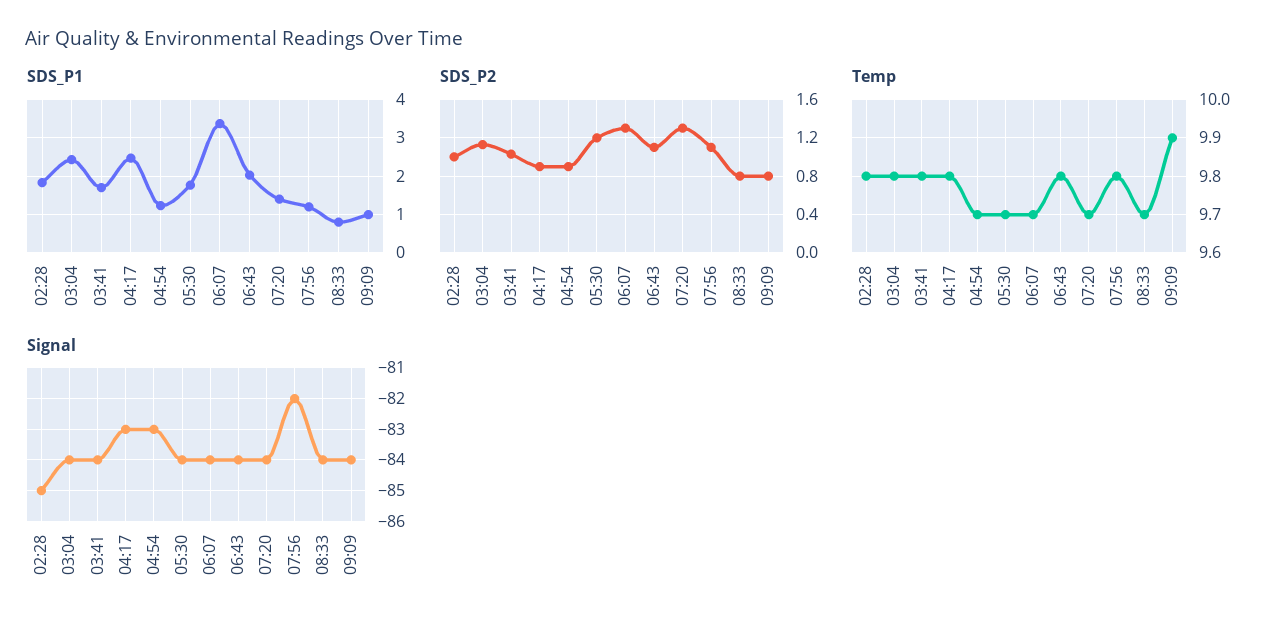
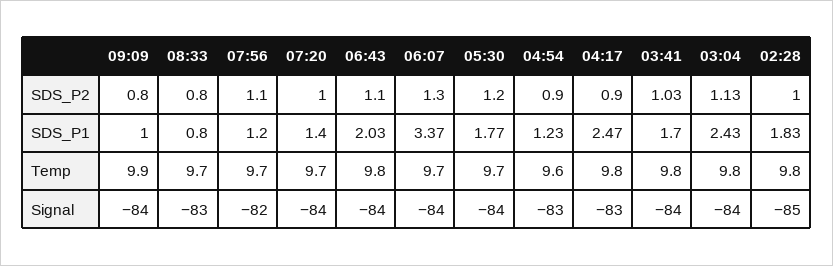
  {
    "SDS_P1": {
      "02:28": 1.83,
      "03:04": 2.43,
      "03:41": 1.7,
      "04:17": 2.47,
      "04:54": 1.23,
      "05:30": 1.77,
      "06:07": 3.37,
      "06:43": 2.03,
      "07:20": 1.4,
      "07:56": 1.2,
      "08:33": 0.8,
      "09:09": 1
    },
    "SDS_P2": {
      "02:28": 1,
      "03:04": 1.13,
      "03:41": 1.03,
      "04:17": 0.9,
      "04:54": 0.9,
      "05:30": 1.2,
      "06:07": 1.3,
      "06:43": 1.1,
-     "07:20": 1.3,
+     "07:20": 1,
      "07:56": 1.1,
      "08:33": 0.8,
      "09:09": 0.8
    },
    "Temp": {
      "02:28": 9.8,
      "03:04": 9.8,
      "03:41": 9.8,
      "04:17": 9.8,
-     "04:54": 9.7,
+     "04:54": 9.6,
      "05:30": 9.7,
      "06:07": 9.7,
      "06:43": 9.8,
      "07:20": 9.7,
-     "07:56": 9.8,
+     "07:56": 9.7,
      "08:33": 9.7,
      "09:09": 9.9
    },
    "Signal": {
      "02:28": -85,
      "03:04": -84,
      "03:41": -84,
      "04:17": -83,
      "04:54": -83,
      "05:30": -84,
      "06:07": -84,
      "06:43": -84,
      "07:20": -84,
      "07:56": -82,
-     "08:33": -84,
+     "08:33": -83,
      "09:09": -84
    }
  }

